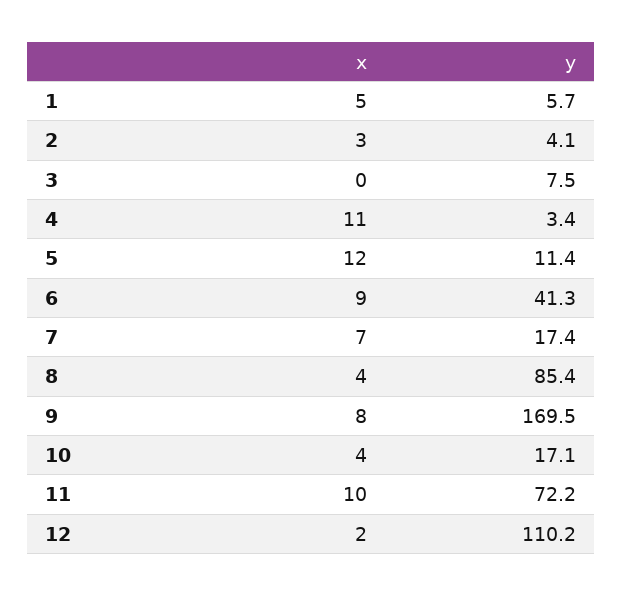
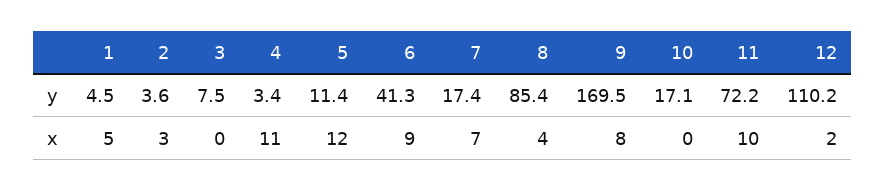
  {
    "x": {
      "1": 5,
      "2": 3,
      "3": 0,
      "4": 11,
      "5": 12,
      "6": 9,
      "7": 7,
      "8": 4,
      "9": 8,
-     "10": 4,
+     "10": 0,
      "11": 10,
      "12": 2
    },
    "y": {
-     "1": 5.7,
+     "1": 4.5,
-     "2": 4.1,
+     "2": 3.6,
      "3": 7.5,
      "4": 3.4,
      "5": 11.4,
      "6": 41.3,
      "7": 17.4,
      "8": 85.4,
      "9": 169.5,
      "10": 17.1,
      "11": 72.2,
      "12": 110.2
    }
  }

